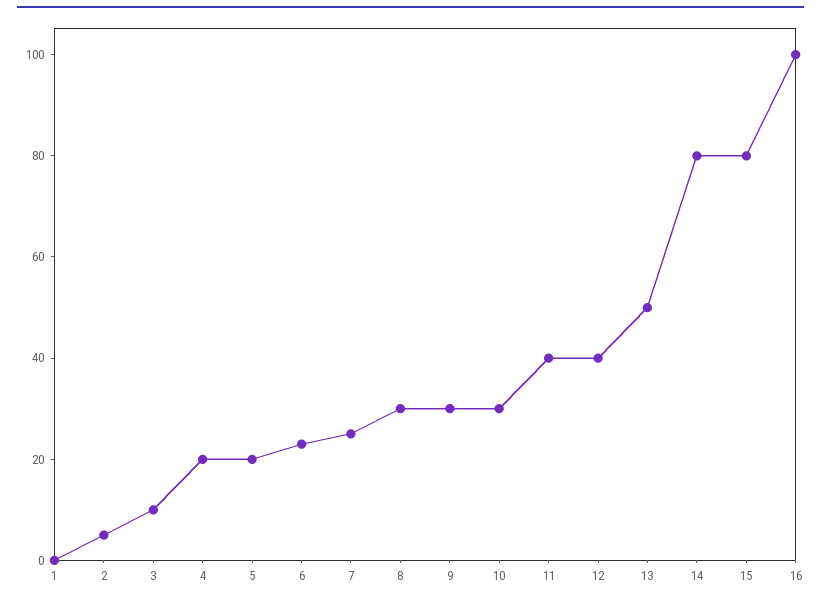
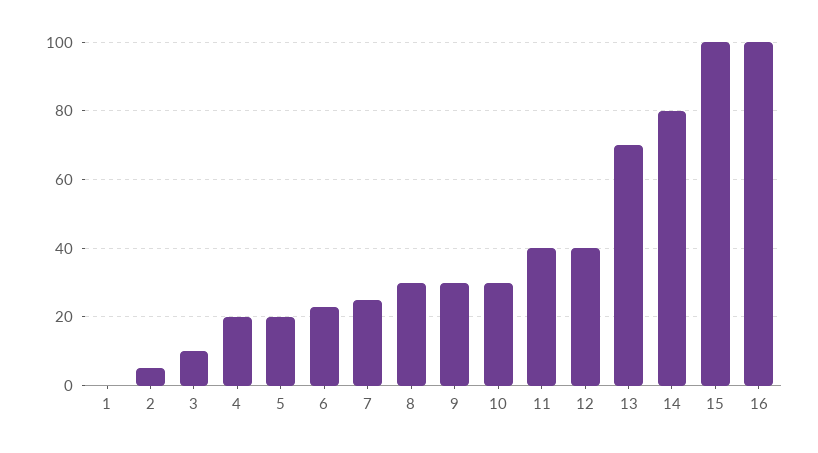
  {
    "1": 0,
    "2": 5,
    "3": 10,
    "4": 20,
    "5": 20,
    "6": 25,
    "7": 25,
    "8": 30,
    "9": 30,
    "10": 30,
    "11": 40,
    "12": 40,
-   "13": 50,
+   "13": 70,
    "14": 80,
-   "15": 80,
+   "15": 100,
    "16": 100
  }

